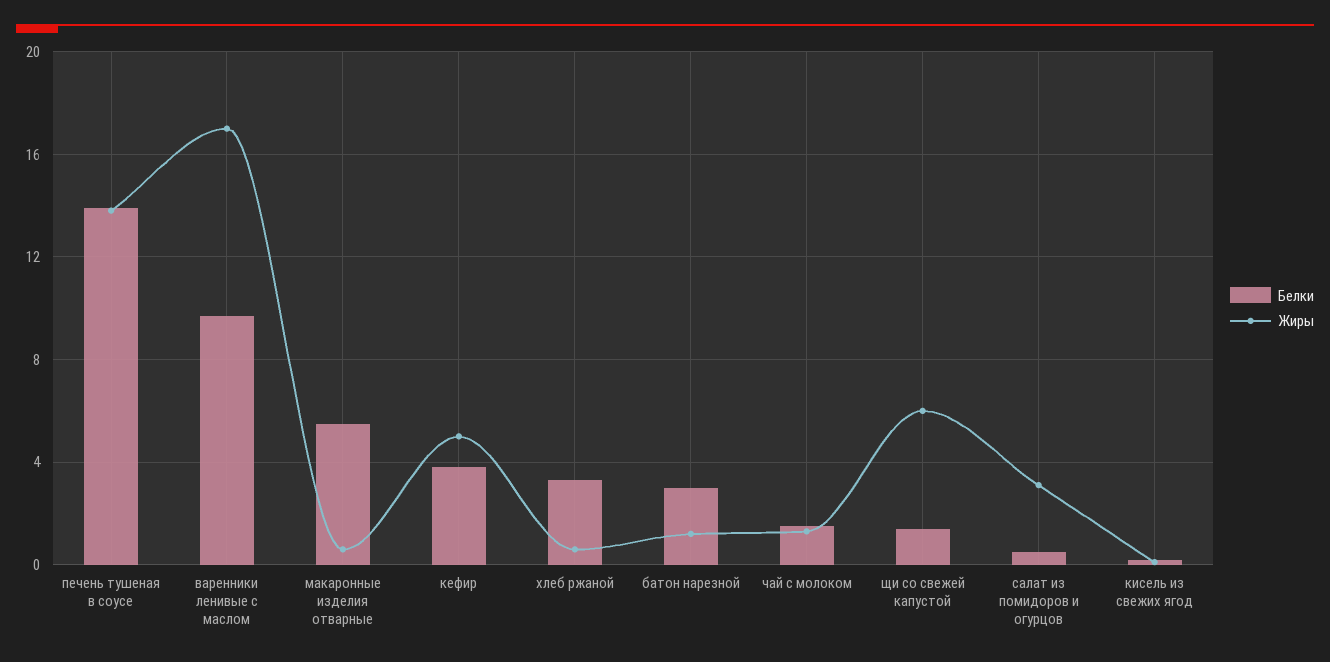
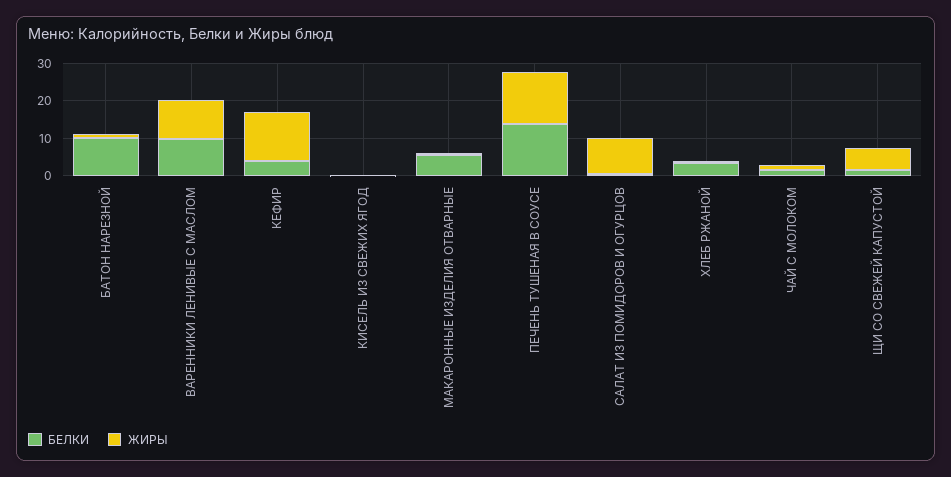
  {
    "Белки": {
      "печень тушеная в соусе": 14,
      "варенники ленивые с маслом": 9.5,
      "макаронные изделия отварные": 5.5,
      "кефир": 4,
      "хлеб ржаной": 3.5,
-     "батон нарезной": 3,
+     "батон нарезной": 10,
      "чай с молоком": 1.5,
      "щи со свежей капустой": 1.5,
      "салат из помидоров и огурцов": 0.5,
      "кисель из свежих ягод": 0
    },
    "Жиры": {
      "печень тушеная в соусе": 14,
-     "варенники ленивые с маслом": 17,
+     "варенники ленивые с маслом": 10,
      "макаронные изделия отварные": 0.5,
-     "кефир": 5,
+     "кефир": 12.5,
      "хлеб ржаной": 0.5,
      "батон нарезной": 1,
      "чай с молоком": 1.5,
      "щи со свежей капустой": 6,
-     "салат из помидоров и огурцов": 3,
+     "салат из помидоров и огурцов": 10,
      "кисель из свежих ягод": 0
    }
  }

